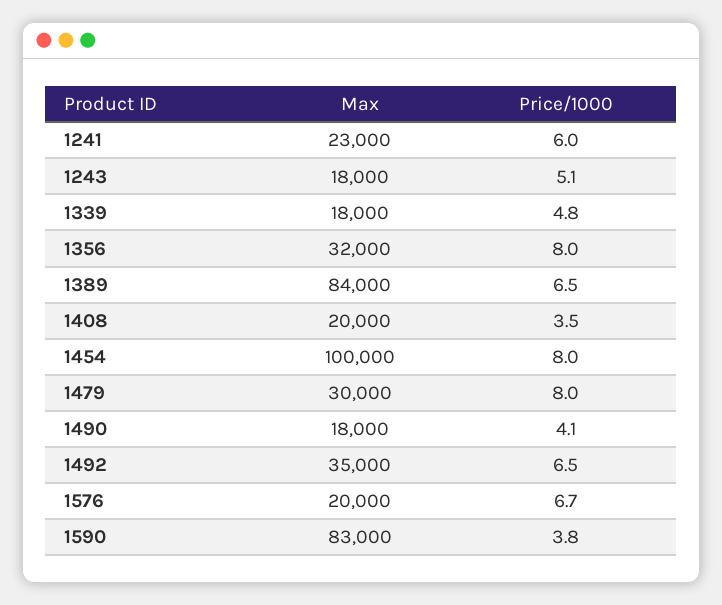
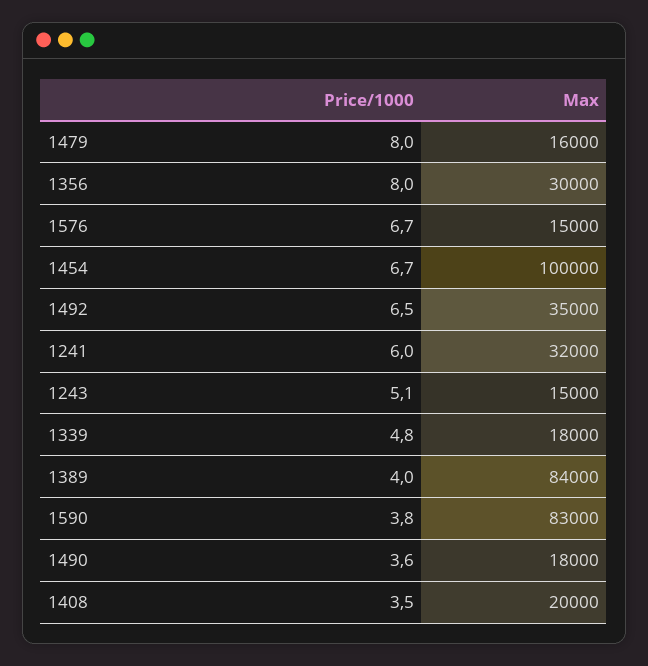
  {
    "Max": {
-     "1241": 23000,
+     "1241": 32000,
-     "1243": 18000,
+     "1243": 15000,
      "1339": 18000,
-     "1356": 32000,
+     "1356": 30000,
      "1389": 84000,
      "1408": 20000,
      "1454": 100000,
-     "1479": 30000,
+     "1479": 16000,
      "1490": 18000,
      "1492": 35000,
-     "1576": 20000,
+     "1576": 15000,
      "1590": 83000
    },
    "Price/1000": {
      "1241": 6,
      "1243": 5.1,
      "1339": 4.8,
      "1356": 8,
-     "1389": 6.5,
+     "1389": 4,
      "1408": 3.5,
-     "1454": 8,
+     "1454": 6.7,
      "1479": 8,
-     "1490": 4.1,
+     "1490": 3.6,
      "1492": 6.5,
      "1576": 6.7,
      "1590": 3.8
    }
  }

